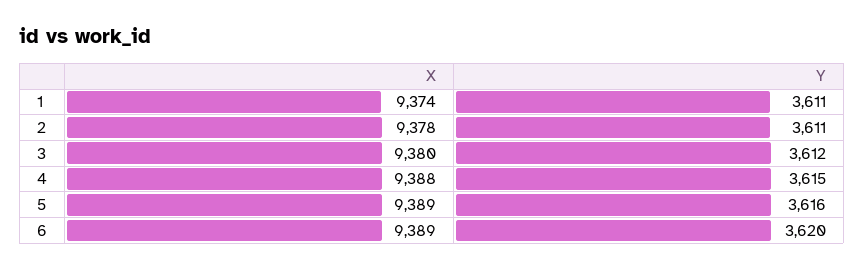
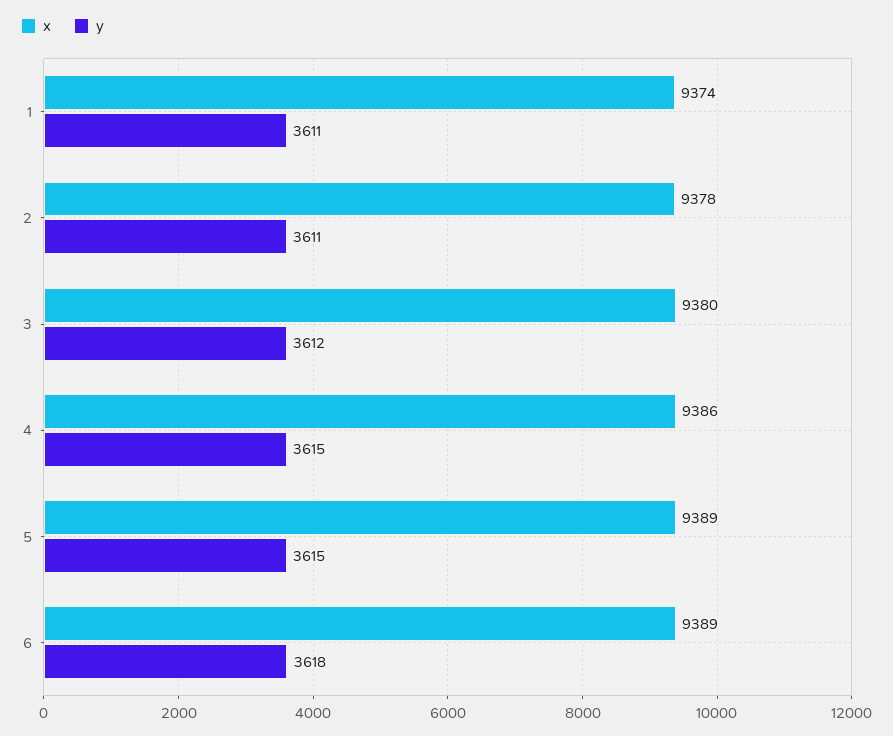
  {
    "X": {
      "1": 9374,
      "2": 9378,
      "3": 9380,
-     "4": 9388,
+     "4": 9386,
      "5": 9389,
      "6": 9389
    },
    "Y": {
      "1": 3611,
      "2": 3611,
      "3": 3612,
      "4": 3615,
-     "5": 3616,
+     "5": 3615,
-     "6": 3620
+     "6": 3618
    }
  }

